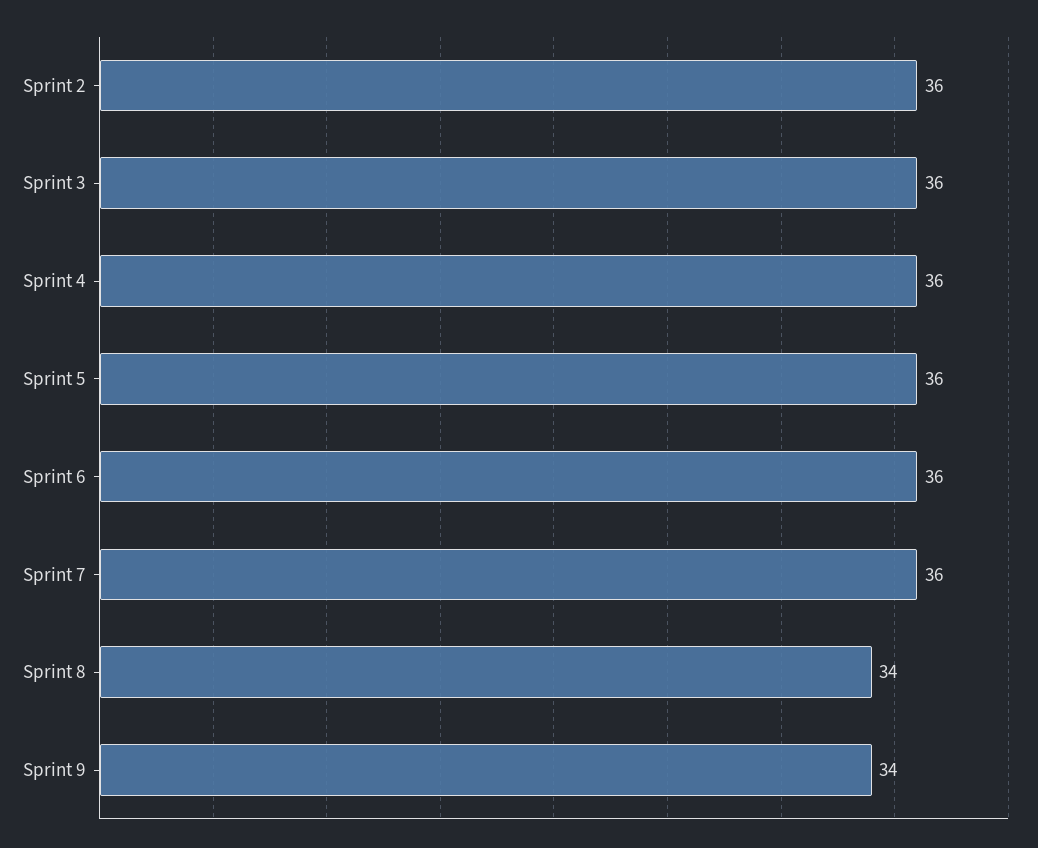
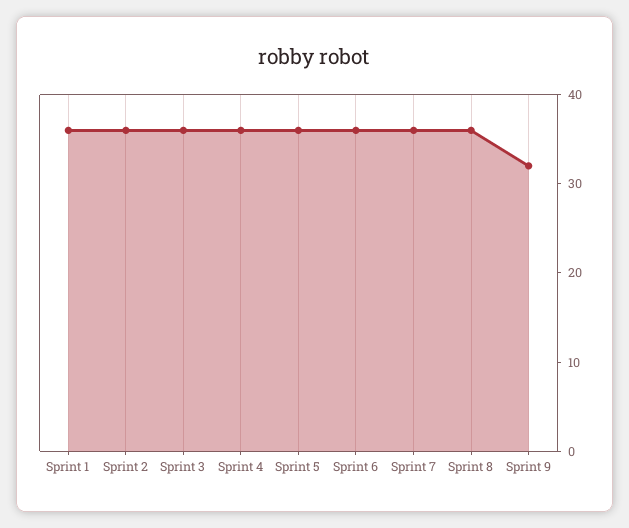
  {
    "Sprint 2": 36,
    "Sprint 3": 36,
    "Sprint 4": 36,
    "Sprint 5": 36,
    "Sprint 6": 36,
    "Sprint 7": 36,
-   "Sprint 8": 34,
+   "Sprint 8": 36,
-   "Sprint 9": 34
+   "Sprint 9": 32,
+   "Sprint 1": 36
  }

